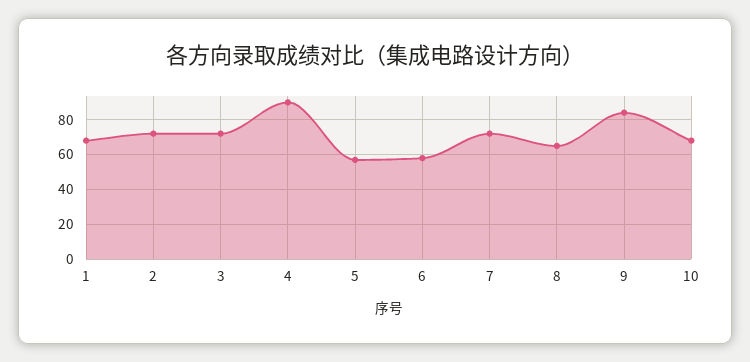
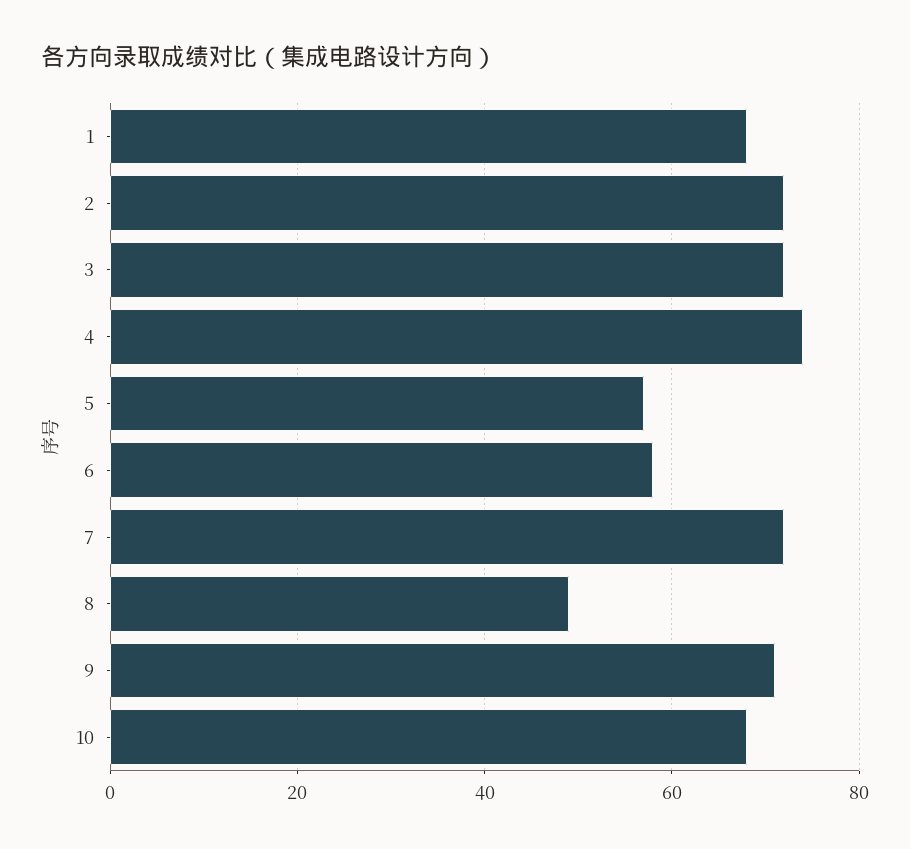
  {
    "1": 70,
    "2": 70,
    "3": 70,
-   "4": 90,
+   "4": 75,
    "5": 55,
    "6": 60,
    "7": 70,
-   "8": 65,
+   "8": 50,
-   "9": 85,
+   "9": 70,
    "10": 70
  }

